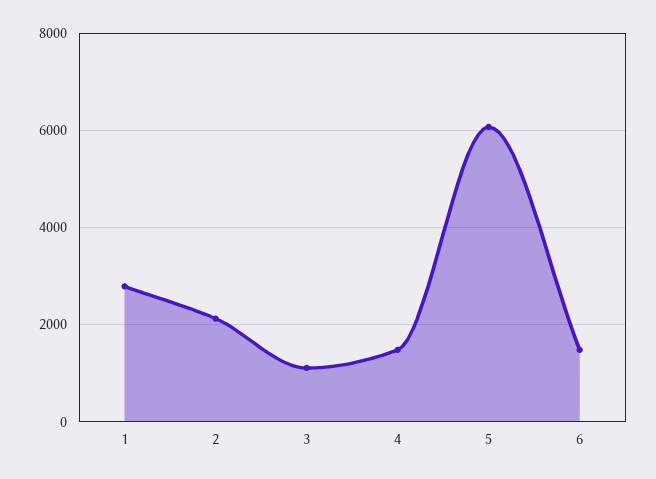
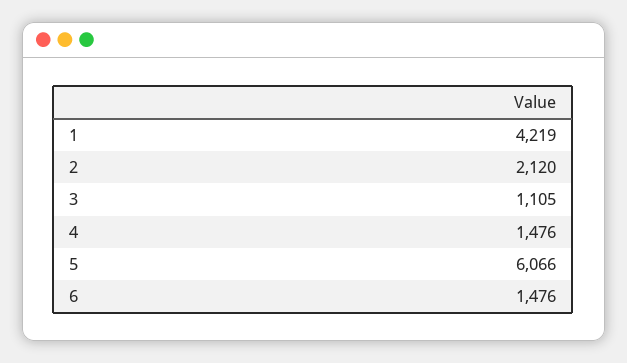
  {
-   "1": 2800,
+   "1": 4219,
    "2": 2120,
    "3": 1105,
    "4": 1476,
    "5": 6066,
    "6": 1476
  }

